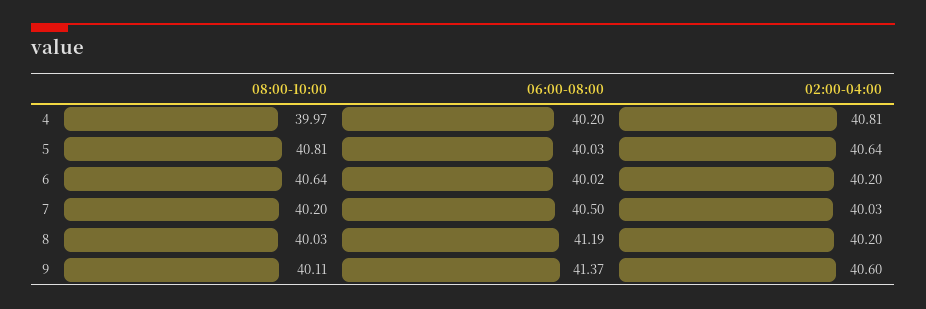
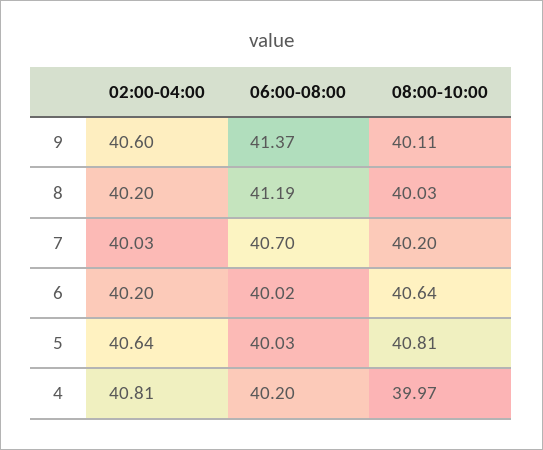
  {
    "08:00-10:00": {
      "4": 39.97,
      "5": 40.81,
      "6": 40.64,
      "7": 40.2,
      "8": 40.03,
      "9": 40.11
    },
    "06:00-08:00": {
      "4": 40.2,
      "5": 40.03,
      "6": 40.02,
-     "7": 40.5,
+     "7": 40.7,
      "8": 41.19,
      "9": 41.37
    },
    "02:00-04:00": {
      "4": 40.81,
      "5": 40.64,
      "6": 40.2,
      "7": 40.03,
      "8": 40.2,
      "9": 40.6
    }
  }

